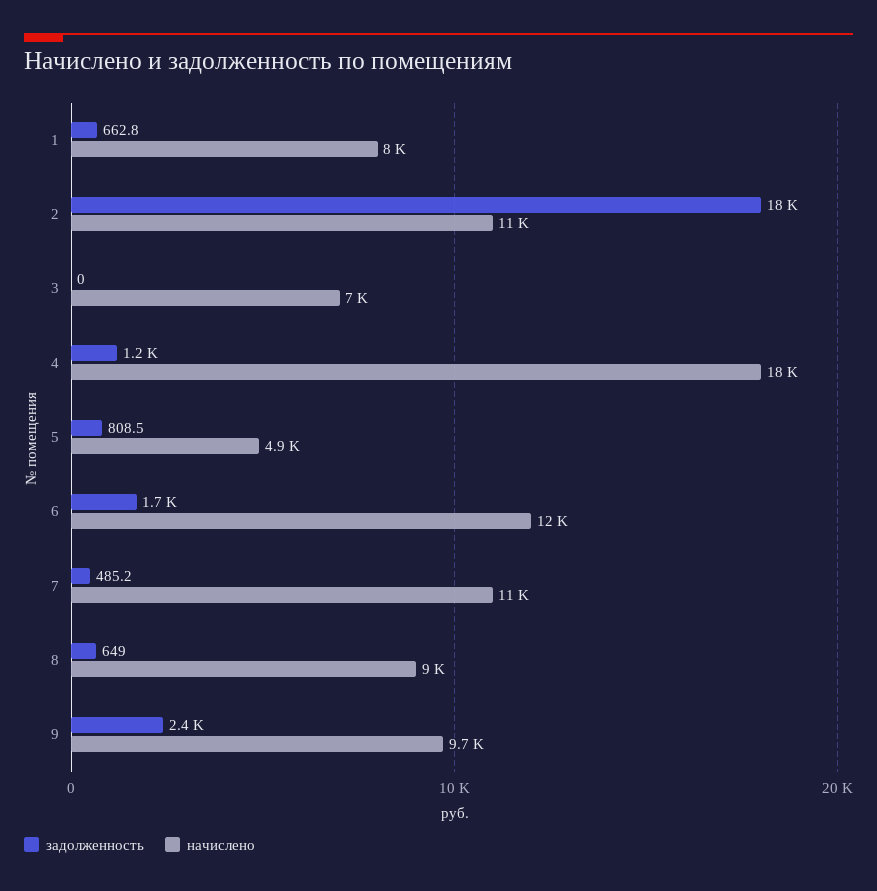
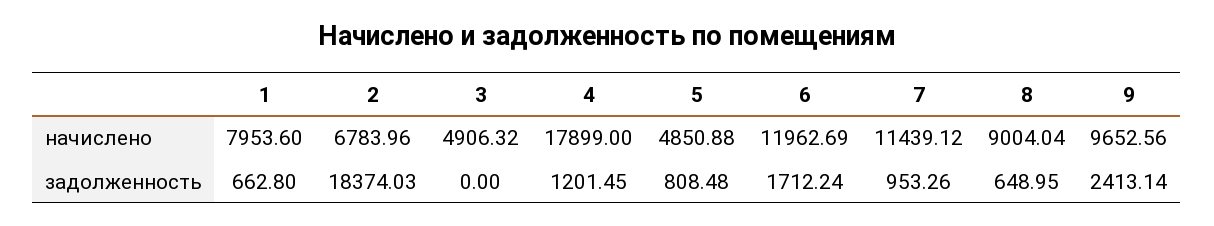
  {
    "задолженность": {
      "1": 662.8,
      "2": 18374.03,
      "3": 0,
      "4": 1201.45,
      "5": 808.48,
      "6": 1712.24,
-     "7": 485.2,
+     "7": 953.26,
      "8": 648.95,
      "9": 2413.14
    },
    "начислено": {
      "1": 7953.6,
-     "2": 11000,
+     "2": 6783.96,
-     "3": 7000,
+     "3": 4906.32,
      "4": 17899,
      "5": 4850.88,
      "6": 11962.69,
      "7": 11439.12,
      "8": 9004.04,
      "9": 9652.56
    }
  }

